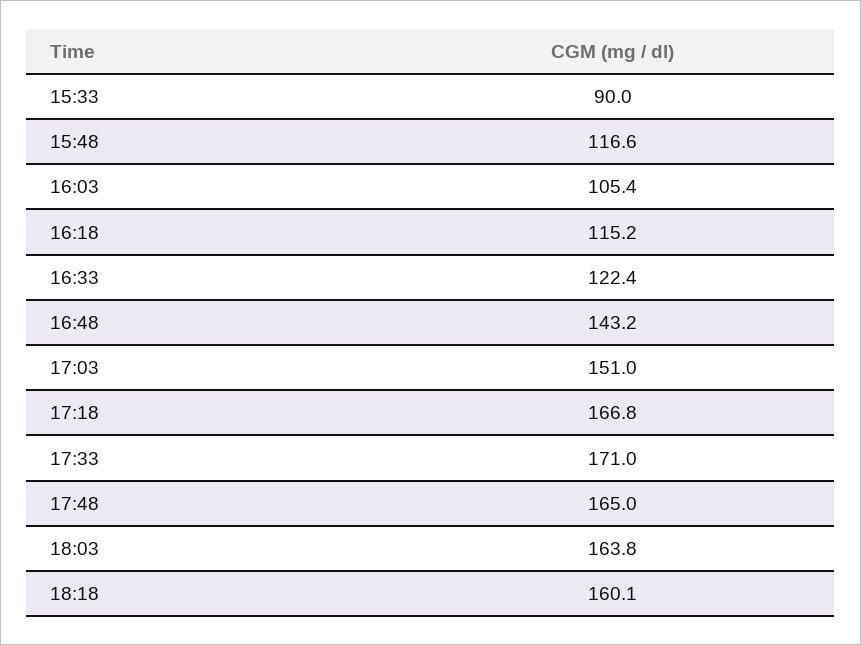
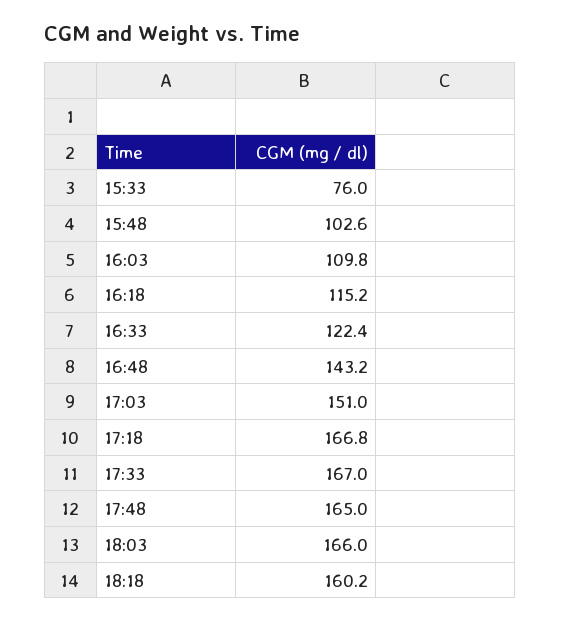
  {
-   "15:33": 90,
+   "15:33": 76,
-   "15:48": 116.6,
+   "15:48": 102.6,
-   "16:03": 105.4,
+   "16:03": 109.8,
    "16:18": 115.2,
    "16:33": 122.4,
    "16:48": 143.2,
    "17:03": 151,
    "17:18": 166.8,
-   "17:33": 171,
+   "17:33": 167,
    "17:48": 165,
-   "18:03": 163.8,
+   "18:03": 166,
-   "18:18": 160.1
+   "18:18": 160.2
  }

